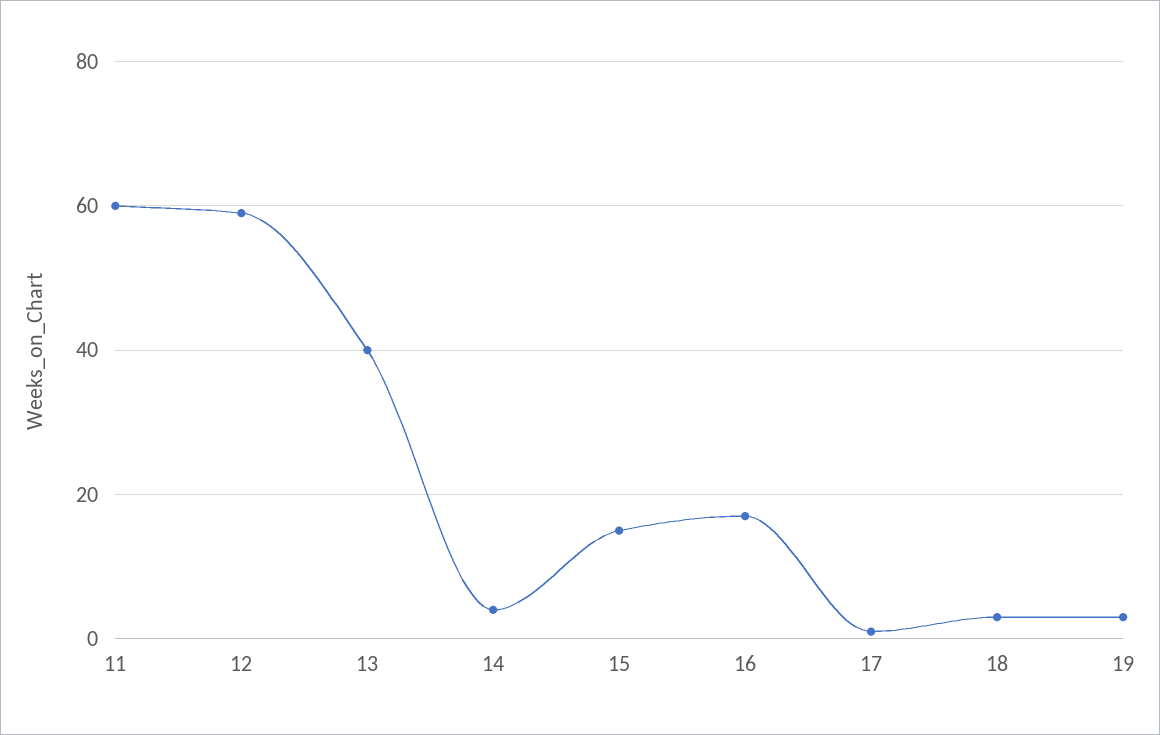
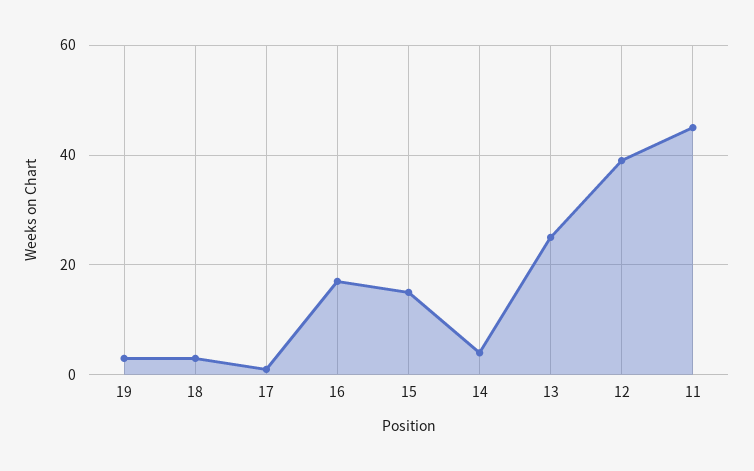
  {
-   "11": 60,
+   "11": 45,
-   "12": 60,
+   "12": 40,
-   "13": 40,
+   "13": 25,
    "14": 5,
    "15": 15,
    "16": 15,
    "17": 0,
    "18": 5,
    "19": 5
  }

